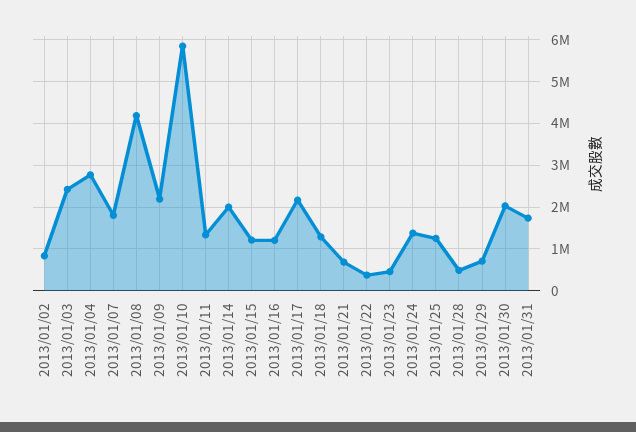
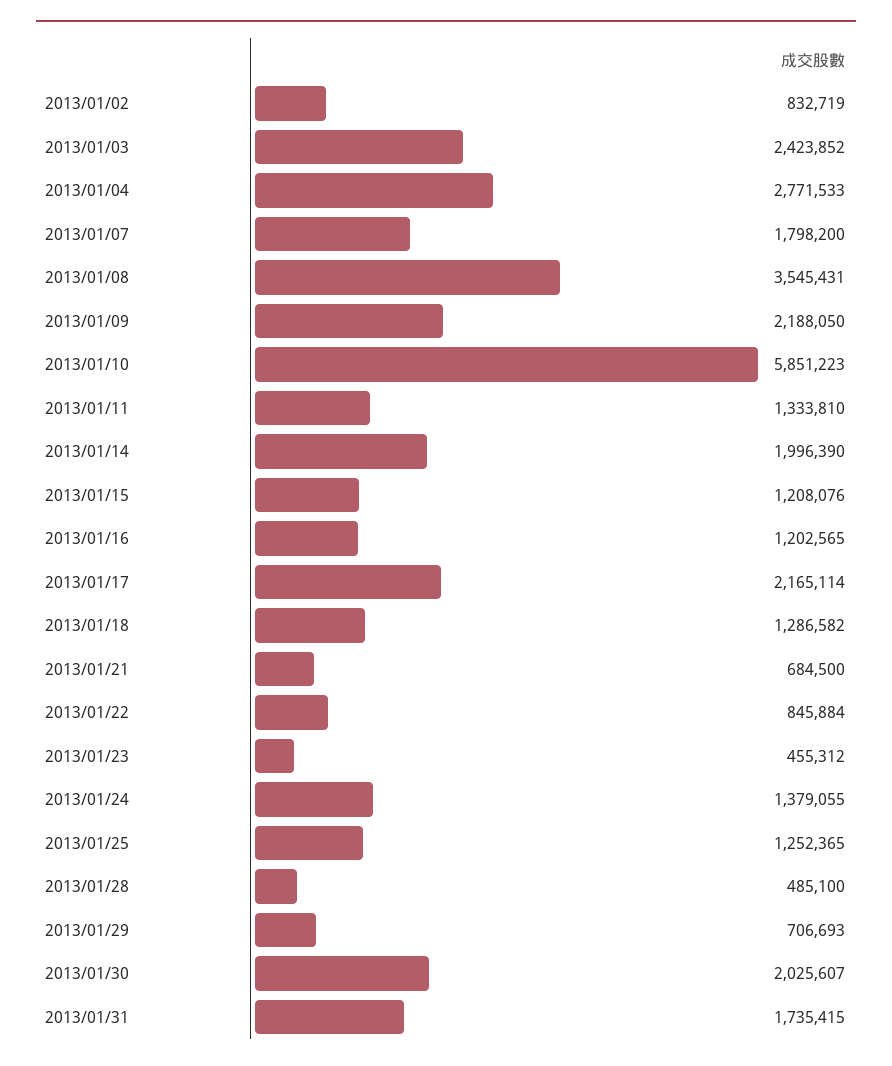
  {
    "2013/01/02": 832719,
    "2013/01/03": 2423852,
    "2013/01/04": 2771533,
    "2013/01/07": 1798200,
-   "2013/01/08": 4200000,
+   "2013/01/08": 3545431,
    "2013/01/09": 2188050,
    "2013/01/10": 5851223,
    "2013/01/11": 1333810,
    "2013/01/14": 1996390,
    "2013/01/15": 1208076,
    "2013/01/16": 1202565,
    "2013/01/17": 2165114,
    "2013/01/18": 1286582,
    "2013/01/21": 684500,
-   "2013/01/22": 400000,
+   "2013/01/22": 845884,
    "2013/01/23": 455312,
    "2013/01/24": 1379055,
    "2013/01/25": 1252365,
    "2013/01/28": 485100,
    "2013/01/29": 706693,
    "2013/01/30": 2025607,
    "2013/01/31": 1735415
  }

